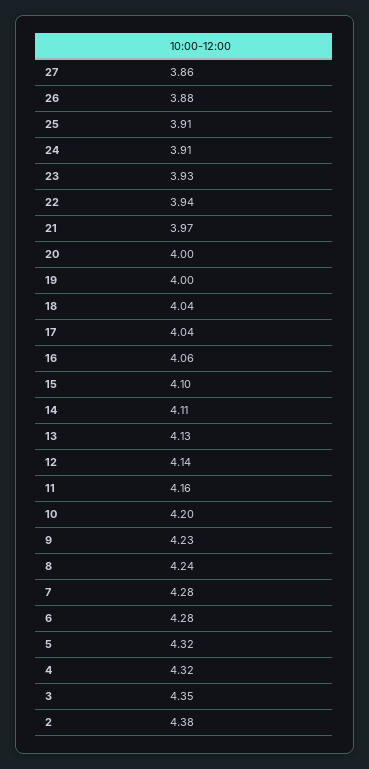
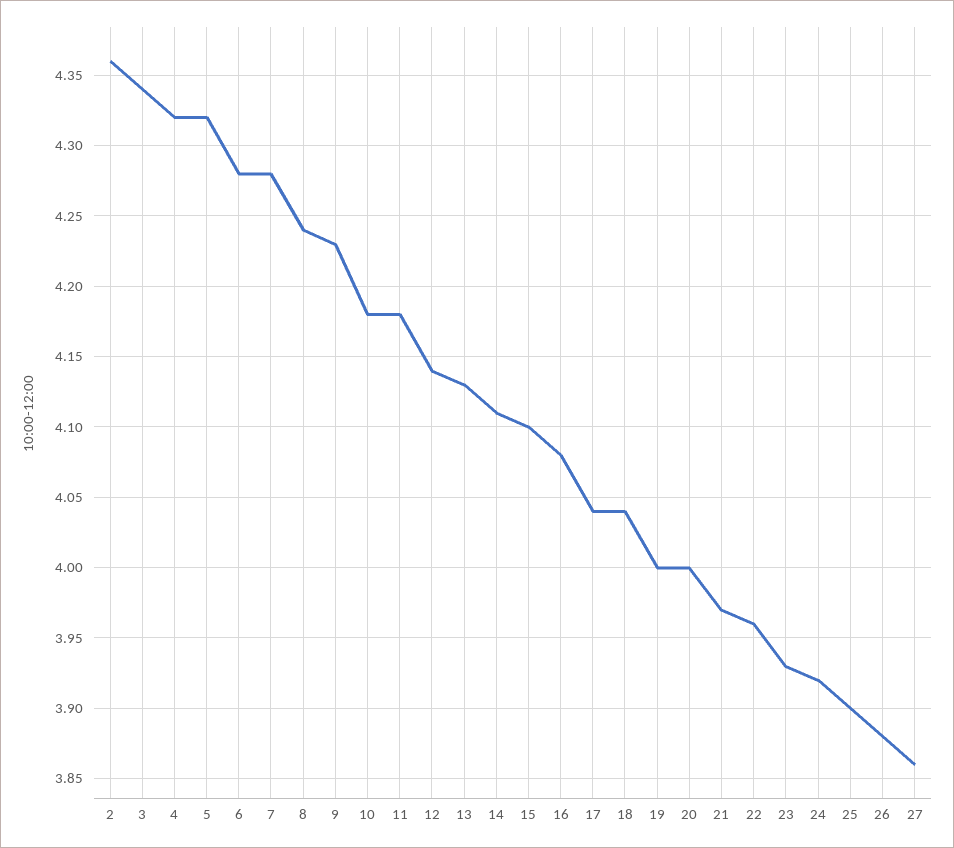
  {
    "27": 3.86,
    "26": 3.88,
-   "25": 3.91,
+   "25": 3.9,
-   "24": 3.91,
+   "24": 3.92,
    "23": 3.93,
-   "22": 3.94,
+   "22": 3.96,
    "21": 3.97,
    "20": 4,
    "19": 4,
    "18": 4.04,
    "17": 4.04,
-   "16": 4.06,
+   "16": 4.08,
    "15": 4.1,
    "14": 4.11,
    "13": 4.13,
    "12": 4.14,
-   "11": 4.16,
+   "11": 4.18,
-   "10": 4.2,
+   "10": 4.18,
    "9": 4.23,
    "8": 4.24,
    "7": 4.28,
    "6": 4.28,
    "5": 4.32,
    "4": 4.32,
-   "3": 4.35,
+   "3": 4.34,
-   "2": 4.38
+   "2": 4.36
  }

